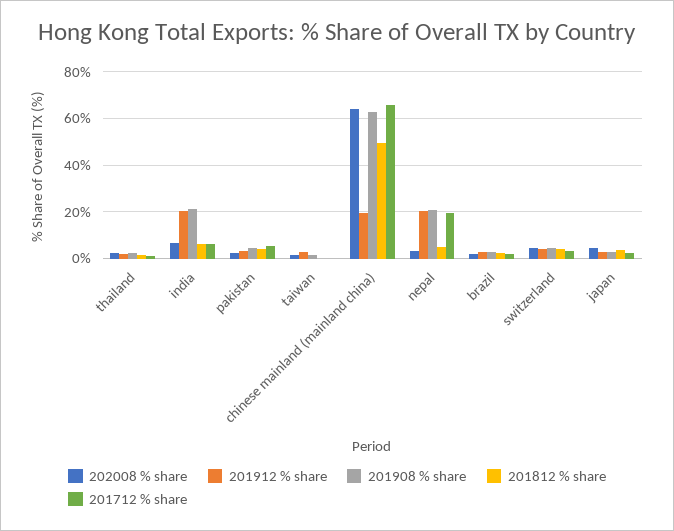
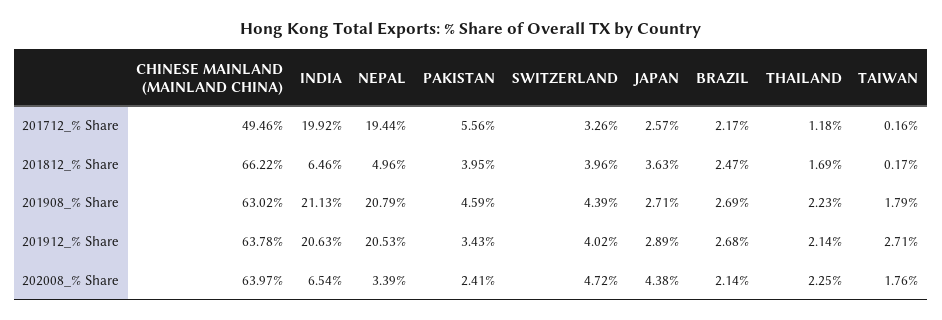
  {
    "202008 % share": {
      "thailand": 2.25,
      "india": 6.54,
      "pakistan": 2.41,
      "taiwan": 1.76,
      "chinese mainland (mainland china)": 63.97,
      "nepal": 3.39,
      "brazil": 2.14,
      "switzerland": 4.72,
      "japan": 4.38
    },
    "201912 % share": {
      "thailand": 2.14,
      "india": 20.63,
      "pakistan": 3.43,
      "taiwan": 2.71,
-     "chinese mainland (mainland china)": 20,
+     "chinese mainland (mainland china)": 63.78,
      "nepal": 20.53,
      "brazil": 2.68,
      "switzerland": 4.02,
      "japan": 2.89
    },
    "201908 % share": {
      "thailand": 2.23,
      "india": 21.13,
      "pakistan": 4.59,
      "taiwan": 1.79,
      "chinese mainland (mainland china)": 63.02,
      "nepal": 20.79,
      "brazil": 2.69,
      "switzerland": 4.39,
      "japan": 2.71
    },
    "201812 % share": {
      "thailand": 1.69,
      "india": 6.46,
      "pakistan": 3.95,
      "taiwan": 0.17,
-     "chinese mainland (mainland china)": 50,
+     "chinese mainland (mainland china)": 66.22,
      "nepal": 4.96,
      "brazil": 2.47,
      "switzerland": 3.96,
      "japan": 3.63
    },
    "201712 % share": {
      "thailand": 1.18,
-     "india": 5,
+     "india": 19.92,
      "pakistan": 5.56,
      "taiwan": 0.16,
-     "chinese mainland (mainland china)": 65,
+     "chinese mainland (mainland china)": 49.46,
      "nepal": 19.44,
      "brazil": 2.17,
      "switzerland": 3.26,
      "japan": 2.57
    }
  }

